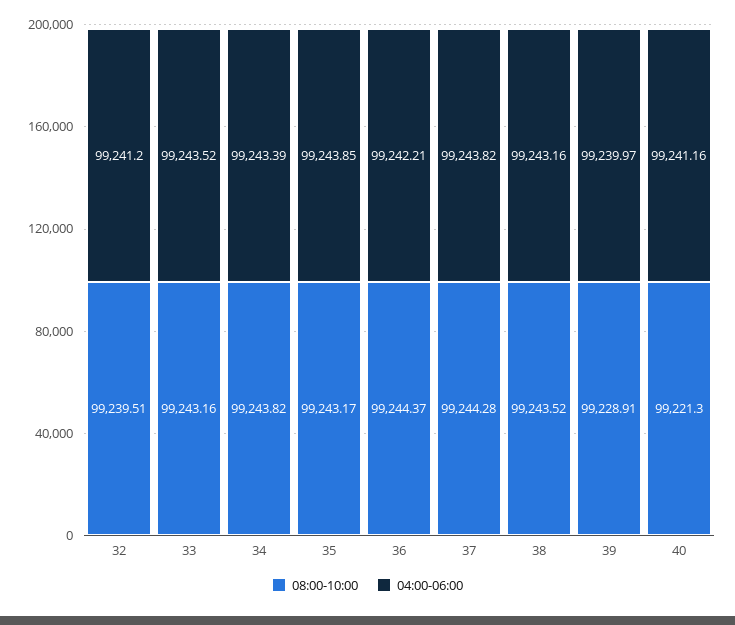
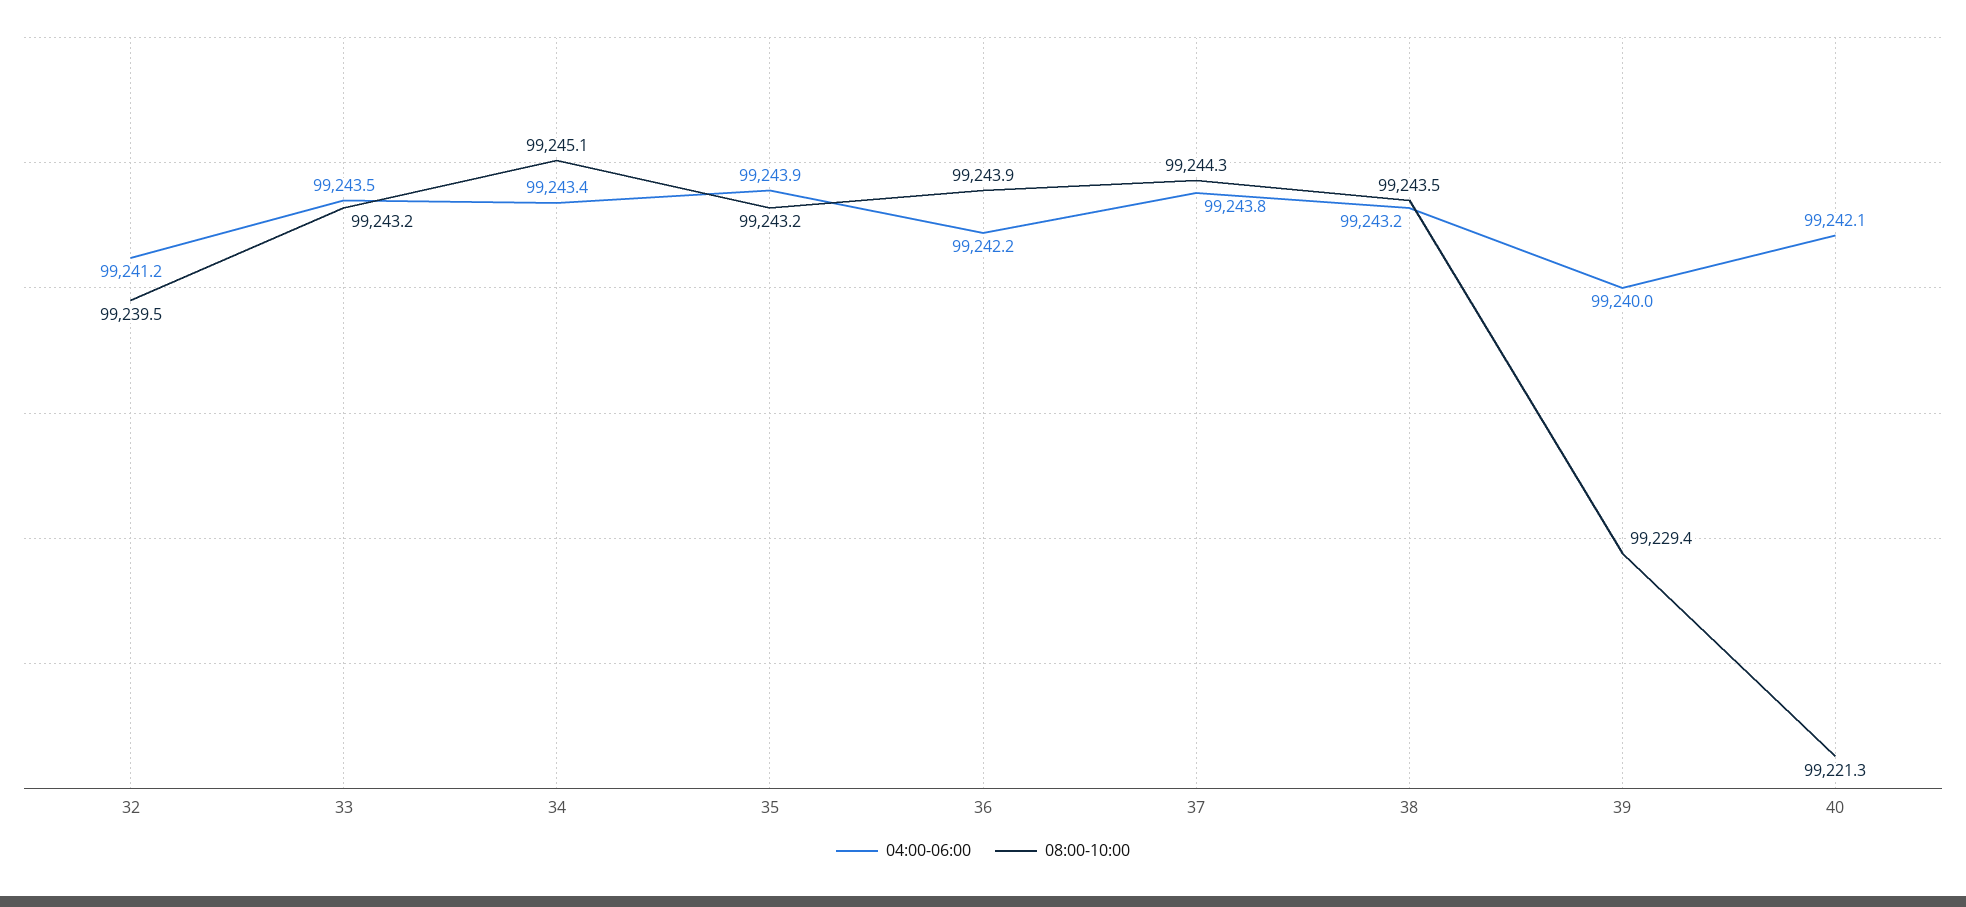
  {
    "08:00-10:00": {
      "32": 99239.51,
      "33": 99243.16,
-     "34": 99243.82,
+     "34": 99245.1,
      "35": 99243.17,
-     "36": 99244.37,
+     "36": 99243.9,
      "37": 99244.28,
      "38": 99243.52,
-     "39": 99228.91,
+     "39": 99229.4,
      "40": 99221.3
    },
    "04:00-06:00": {
      "32": 99241.2,
      "33": 99243.52,
      "34": 99243.39,
      "35": 99243.85,
      "36": 99242.21,
      "37": 99243.82,
      "38": 99243.16,
      "39": 99239.97,
-     "40": 99241.16
+     "40": 99242.1
    }
  }

